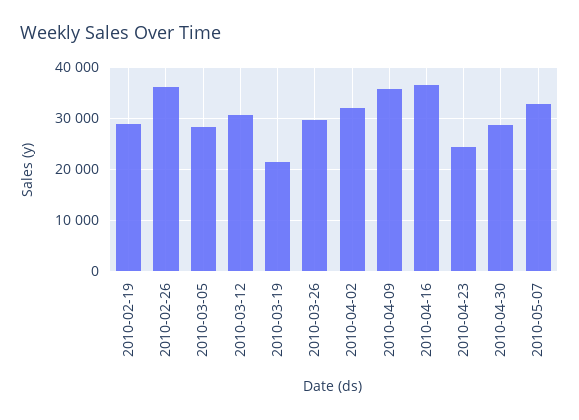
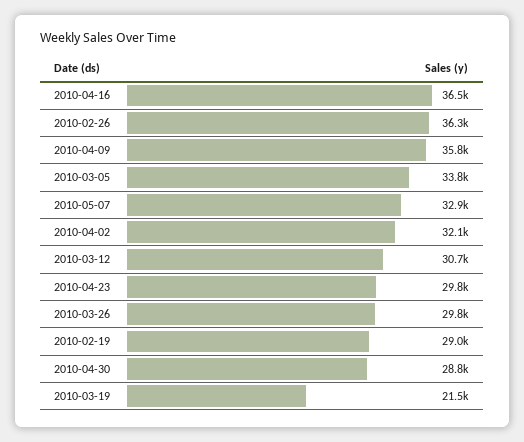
  {
    "2010-02-19": 29000,
    "2010-02-26": 36300,
-   "2010-03-05": 28000,
+   "2010-03-05": 33800,
    "2010-03-12": 30700,
    "2010-03-19": 21500,
    "2010-03-26": 29800,
    "2010-04-02": 32100,
    "2010-04-09": 35800,
    "2010-04-16": 36500,
-   "2010-04-23": 24000,
+   "2010-04-23": 29800,
    "2010-04-30": 28800,
    "2010-05-07": 32900
  }

